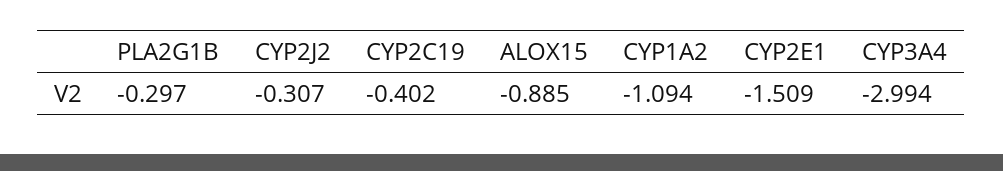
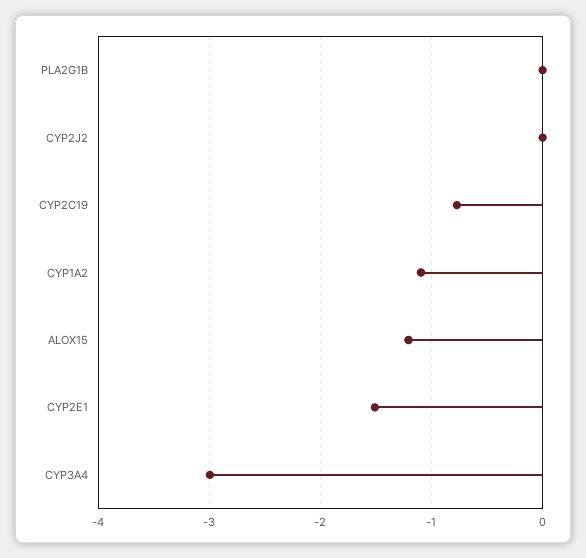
  {
-   "PLA2G1B": -0.297,
+   "PLA2G1B": 0,
-   "CYP2J2": -0.307,
+   "CYP2J2": 0,
-   "CYP2C19": -0.402,
+   "CYP2C19": -0.8,
-   "ALOX15": -0.885,
+   "ALOX15": -1.2,
    "CYP1A2": -1.094,
    "CYP2E1": -1.509,
    "CYP3A4": -2.994
  }

